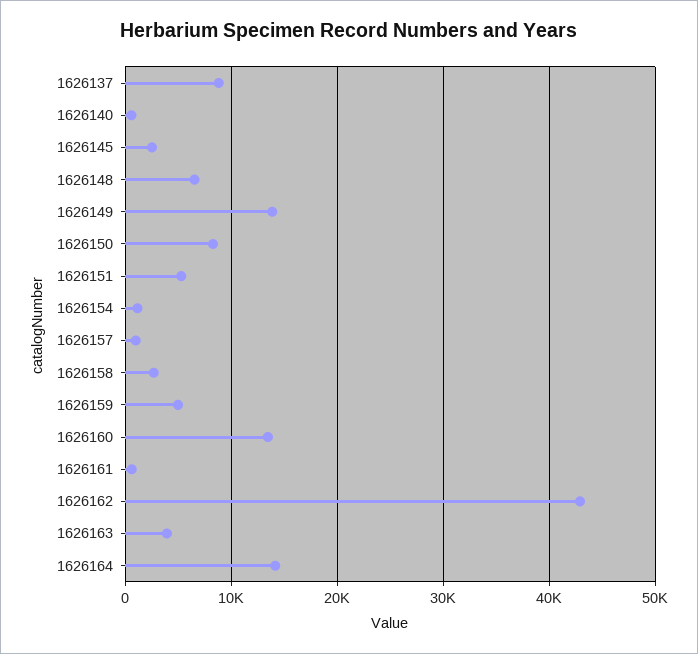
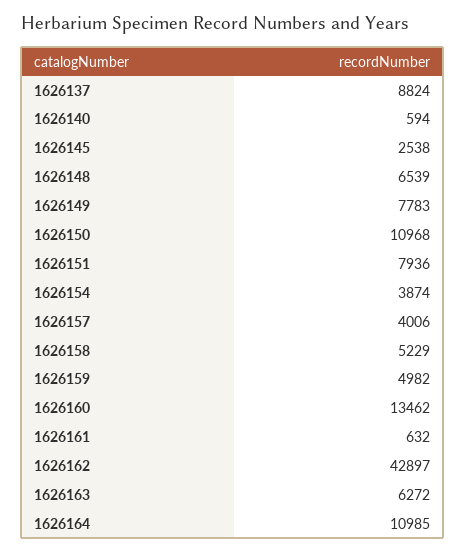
  {
    "1626137": 8824,
    "1626140": 594,
    "1626145": 2538,
    "1626148": 6539,
-   "1626149": 14000,
+   "1626149": 7783,
-   "1626150": 8000,
+   "1626150": 10968,
-   "1626151": 5000,
+   "1626151": 7936,
-   "1626154": 1000,
+   "1626154": 3874,
-   "1626157": 1000,
+   "1626157": 4006,
-   "1626158": 3000,
+   "1626158": 5229,
    "1626159": 4982,
    "1626160": 13462,
    "1626161": 632,
    "1626162": 42897,
-   "1626163": 4000,
+   "1626163": 6272,
-   "1626164": 14000
+   "1626164": 10985
  }

